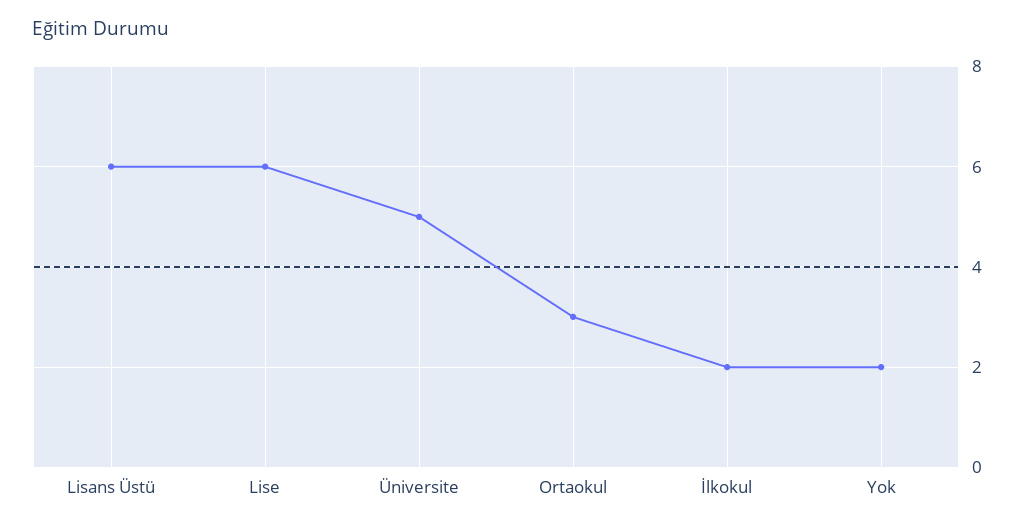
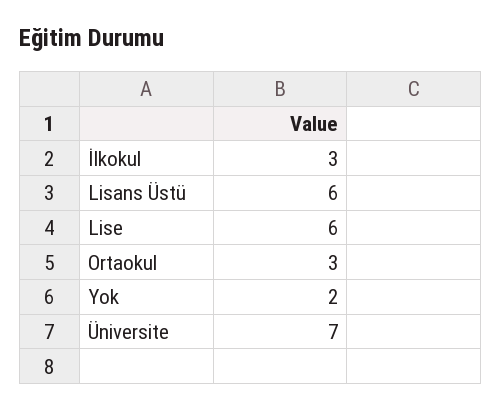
  {
    "Lisans Üstü": 6,
    "Lise": 6,
-   "Üniversite": 5,
+   "Üniversite": 7,
    "Ortaokul": 3,
-   "İlkokul": 2,
+   "İlkokul": 3,
    "Yok": 2
  }

